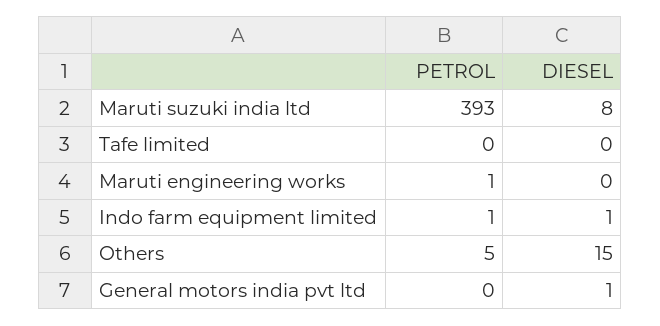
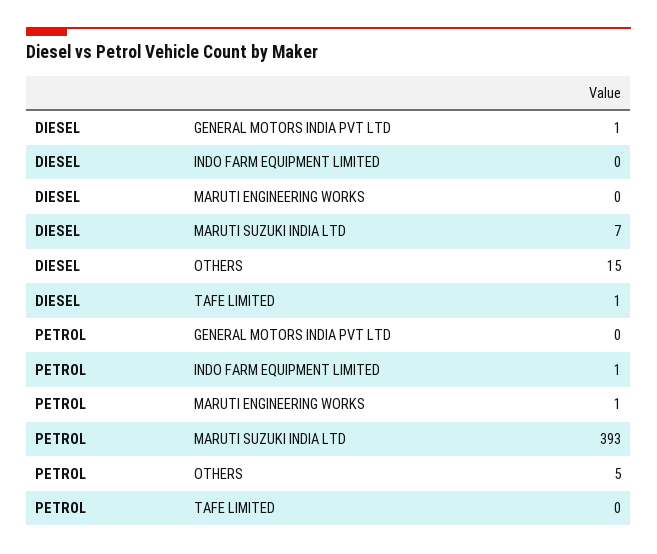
  {
    "PETROL": {
      "Maruti suzuki india ltd": 393,
      "Tafe limited": 0,
      "Maruti engineering works": 1,
      "Indo farm equipment limited": 1,
      "Others": 5,
      "General motors india pvt ltd": 0
    },
    "DIESEL": {
-     "Maruti suzuki india ltd": 8,
+     "Maruti suzuki india ltd": 7,
-     "Tafe limited": 0,
+     "Tafe limited": 1,
      "Maruti engineering works": 0,
-     "Indo farm equipment limited": 1,
+     "Indo farm equipment limited": 0,
      "Others": 15,
      "General motors india pvt ltd": 1
    }
  }

